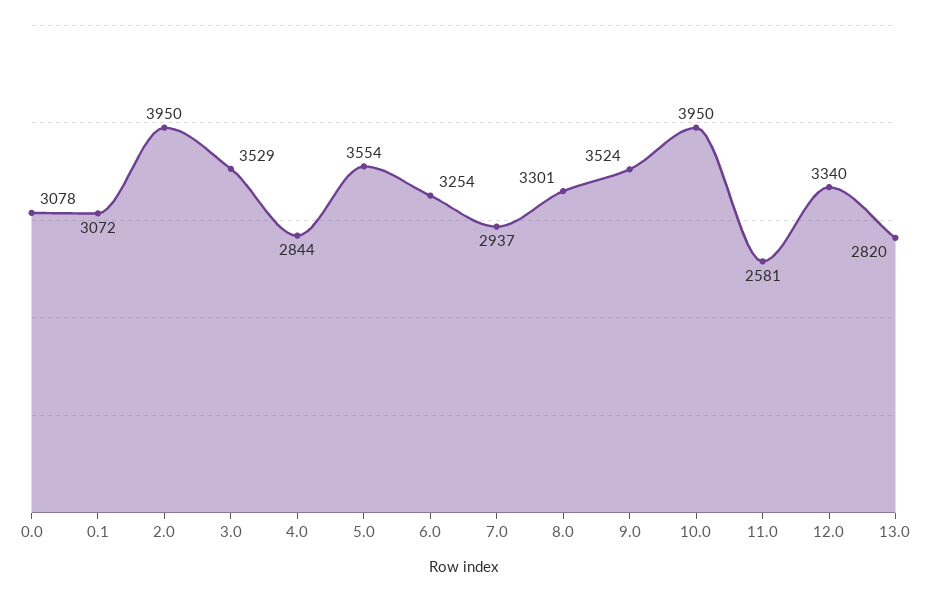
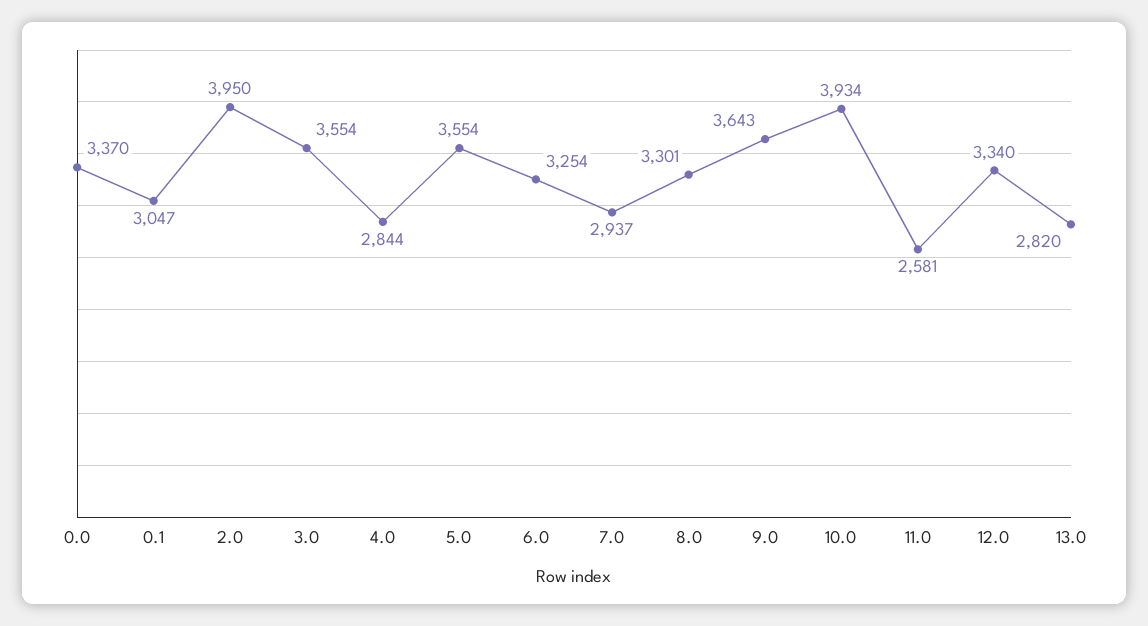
  {
-   "0.0": 3078,
+   "0.0": 3370,
-   "0.1": 3072,
+   "0.1": 3047,
    "2.0": 3950,
-   "3.0": 3529,
+   "3.0": 3554,
    "4.0": 2844,
    "5.0": 3554,
    "6.0": 3254,
    "7.0": 2937,
    "8.0": 3301,
-   "9.0": 3524,
+   "9.0": 3643,
-   "10.0": 3950,
+   "10.0": 3934,
    "11.0": 2581,
    "12.0": 3340,
    "13.0": 2820
  }

